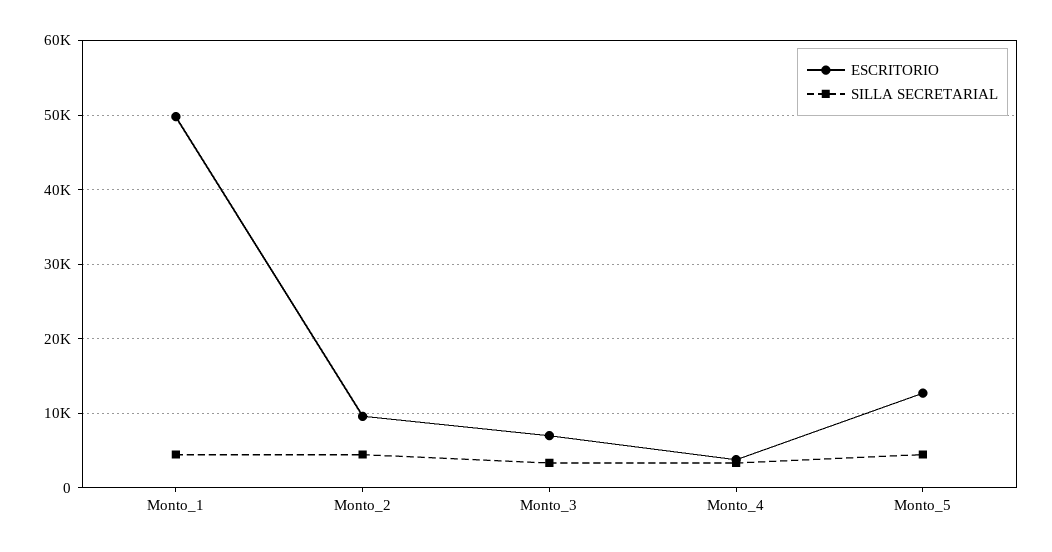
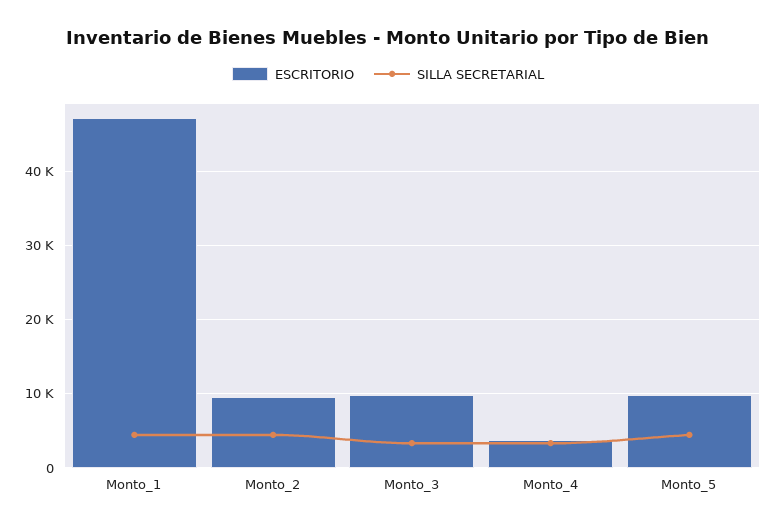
  {
    "ESCRITORIO": {
-     "Monto_1": 50000,
+     "Monto_1": 47000,
      "Monto_2": 10000,
-     "Monto_3": 7000,
+     "Monto_3": 10000,
      "Monto_4": 4000,
-     "Monto_5": 13000
+     "Monto_5": 10000
    },
    "SILLA SECRETARIAL": {
      "Monto_1": 4000,
      "Monto_2": 4000,
      "Monto_3": 3000,
      "Monto_4": 3000,
      "Monto_5": 4000
    }
  }

